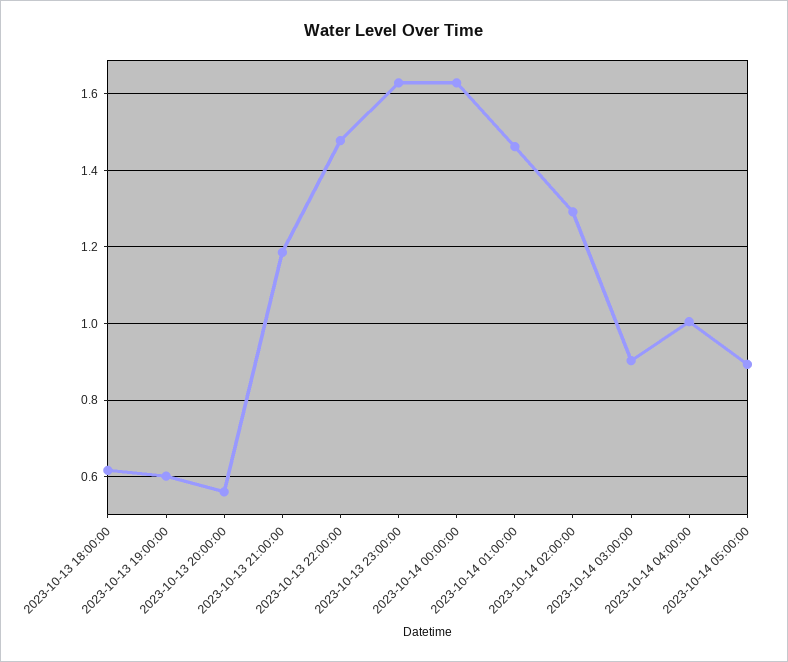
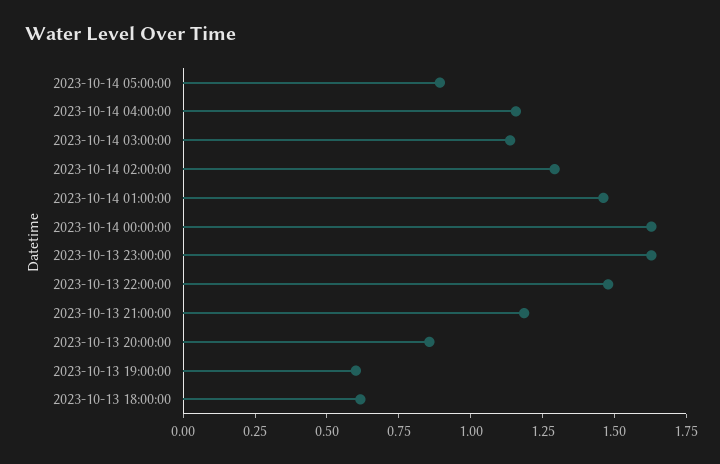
  {
    "2023-10-13 18:00:00": 0.62,
    "2023-10-13 19:00:00": 0.6,
-   "2023-10-13 20:00:00": 0.56,
+   "2023-10-13 20:00:00": 0.85,
    "2023-10-13 21:00:00": 1.18,
    "2023-10-13 22:00:00": 1.48,
    "2023-10-13 23:00:00": 1.62,
    "2023-10-14 00:00:00": 1.62,
    "2023-10-14 01:00:00": 1.46,
    "2023-10-14 02:00:00": 1.3,
-   "2023-10-14 03:00:00": 0.9,
+   "2023-10-14 03:00:00": 1.15,
-   "2023-10-14 04:00:00": 1,
+   "2023-10-14 04:00:00": 1.15,
    "2023-10-14 05:00:00": 0.9
  }

